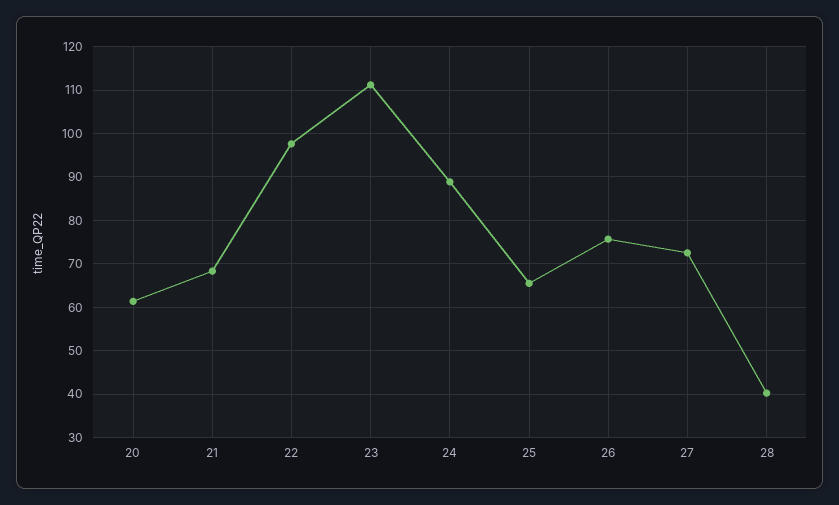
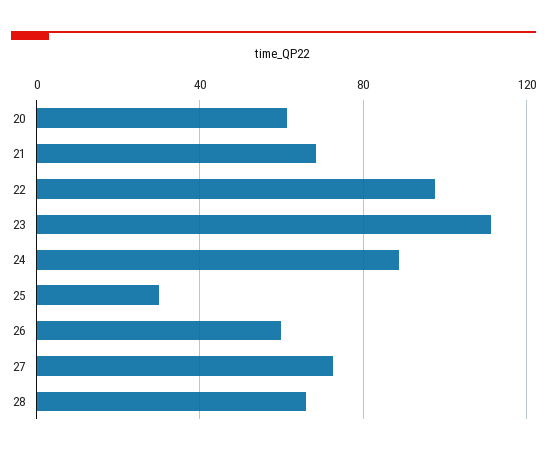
  {
    "20": 62,
    "21": 68,
    "22": 98,
    "23": 112,
    "24": 88,
-   "25": 66,
+   "25": 30,
-   "26": 76,
+   "26": 60,
    "27": 72,
-   "28": 40
+   "28": 65
  }

